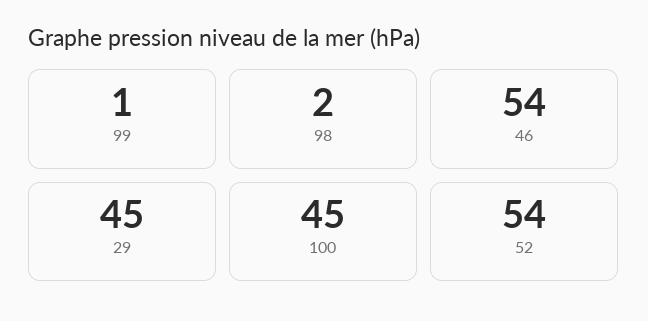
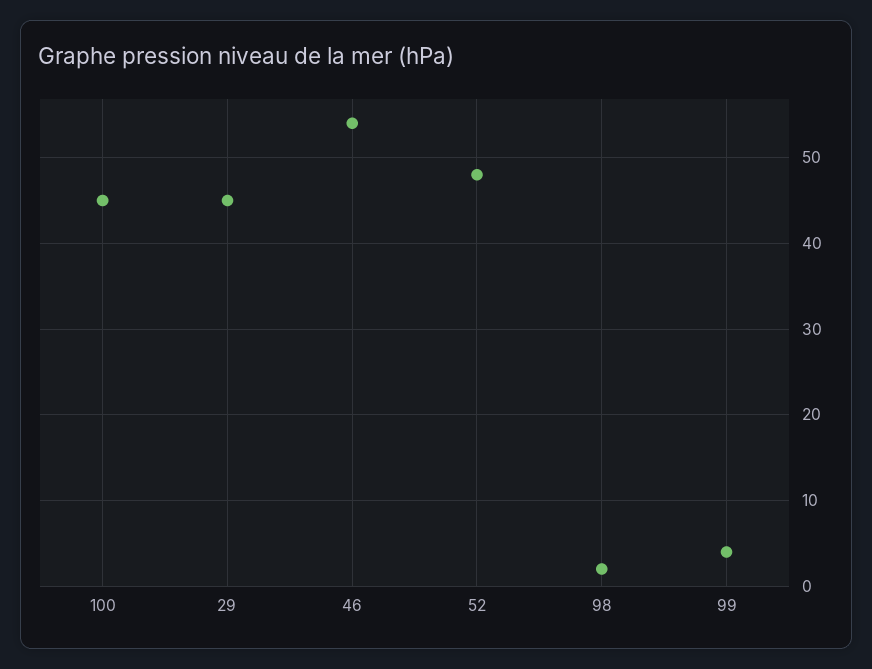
  {
-   "99": 1,
+   "99": 4,
    "98": 2,
    "46": 54,
    "29": 45,
    "100": 45,
-   "52": 54
+   "52": 48
  }

